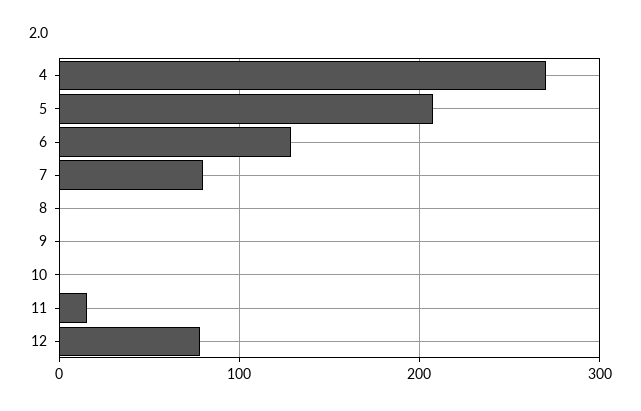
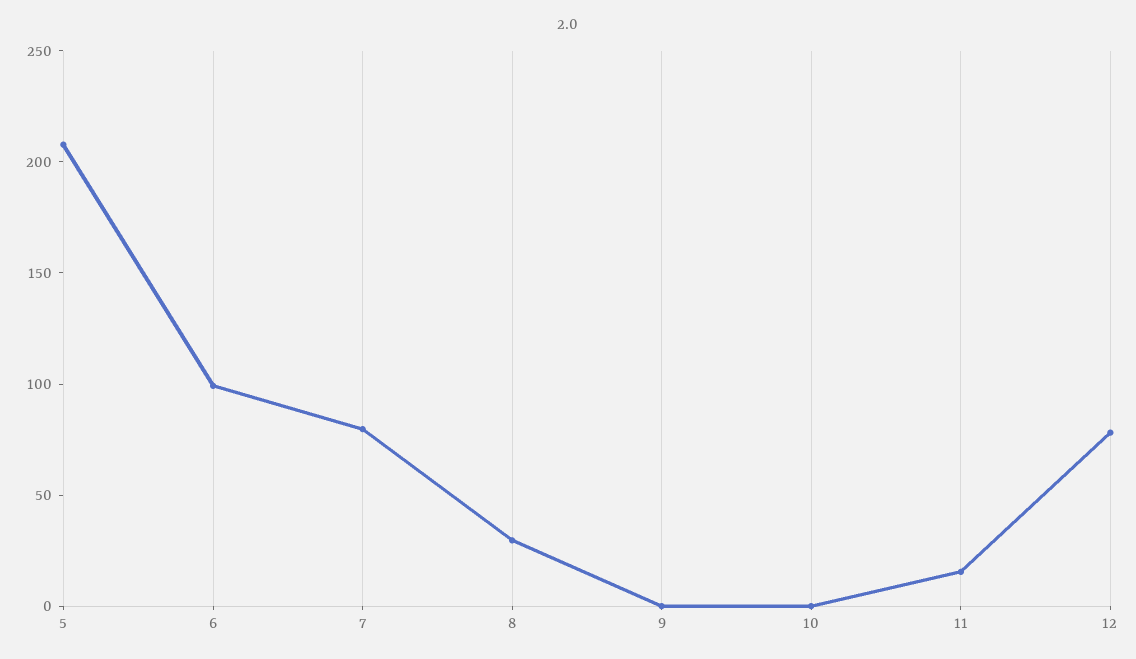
  {
-   "4": 270,
    "5": 210,
-   "6": 130,
+   "6": 100,
    "7": 80,
-   "8": 0,
+   "8": 30,
    "9": 0,
    "10": 0,
    "11": 20,
    "12": 80
  }

